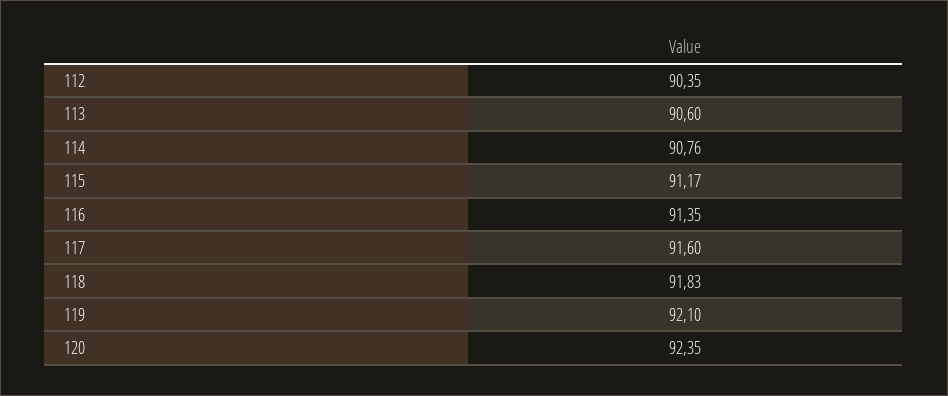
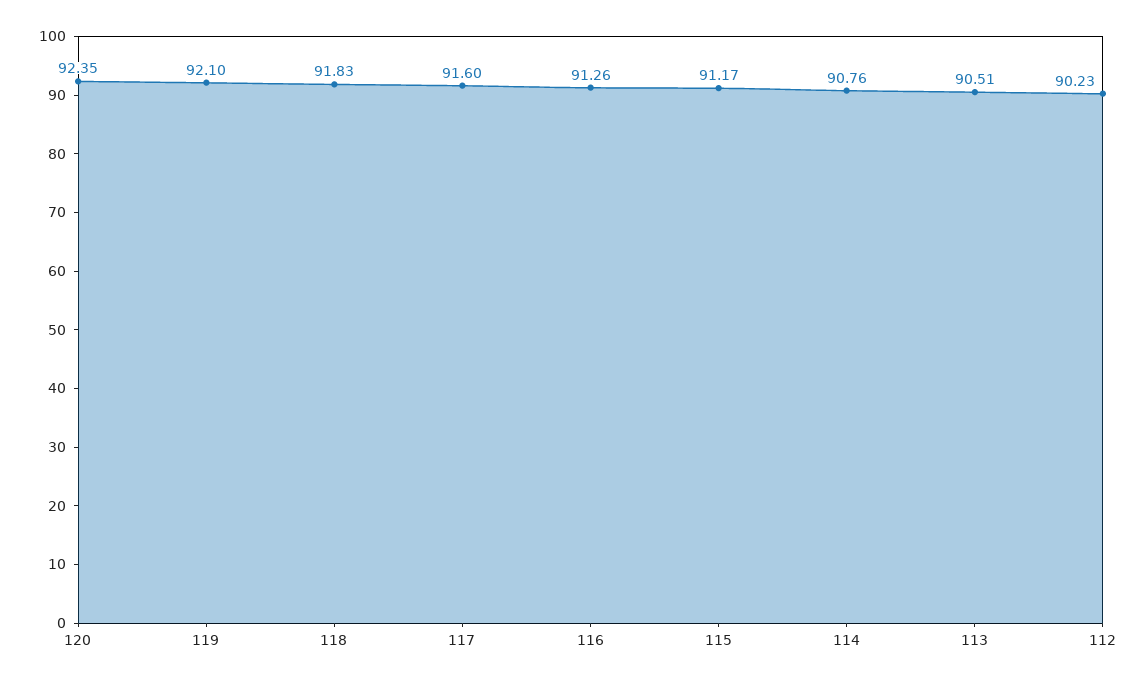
  {
-   "112": 90.35,
+   "112": 90.23,
-   "113": 90.6,
+   "113": 90.51,
    "114": 90.76,
    "115": 91.17,
-   "116": 91.35,
+   "116": 91.26,
    "117": 91.6,
    "118": 91.83,
    "119": 92.1,
    "120": 92.35
  }

